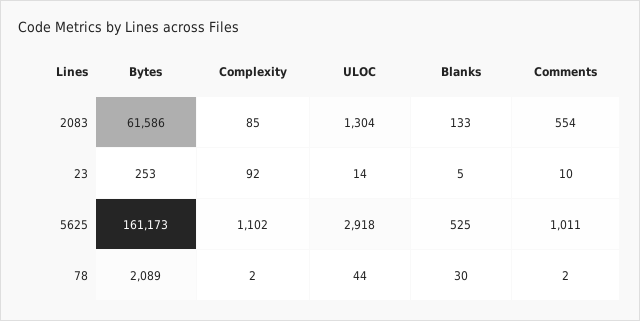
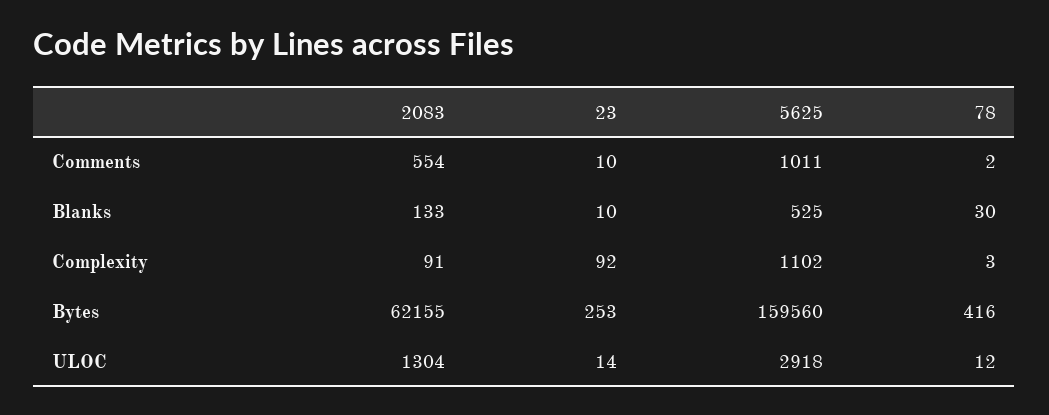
  {
    "Bytes": {
-     "2083": 61586,
+     "2083": 62155,
      "23": 253,
-     "5625": 161173,
+     "5625": 159560,
-     "78": 2089
+     "78": 416
    },
    "Complexity": {
-     "2083": 85,
+     "2083": 91,
      "23": 92,
      "5625": 1102,
-     "78": 2
+     "78": 3
    },
    "ULOC": {
      "2083": 1304,
      "23": 14,
      "5625": 2918,
-     "78": 44
+     "78": 12
    },
    "Blanks": {
      "2083": 133,
-     "23": 5,
+     "23": 10,
      "5625": 525,
      "78": 30
    },
    "Comments": {
      "2083": 554,
      "23": 10,
      "5625": 1011,
      "78": 2
    }
  }

